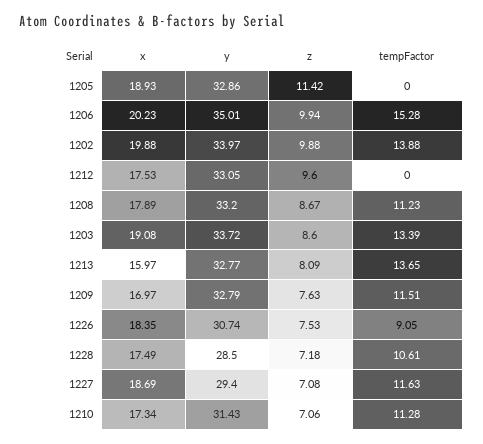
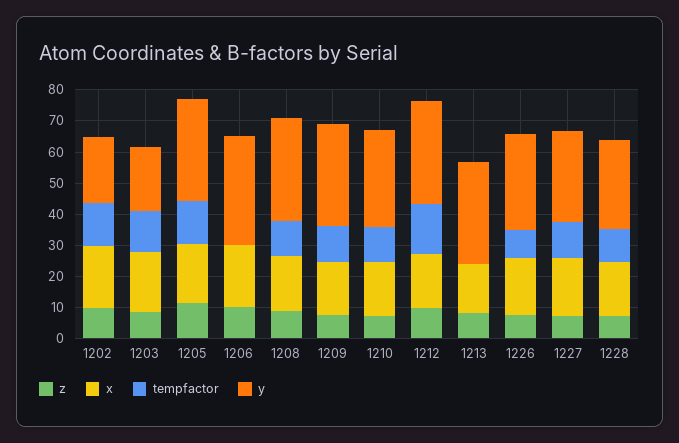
  {
    "x": {
      "1205": 18.93,
      "1206": 20.23,
      "1202": 19.88,
      "1212": 17.53,
      "1208": 17.89,
      "1203": 19.08,
      "1213": 15.97,
      "1209": 16.97,
      "1226": 18.35,
      "1228": 17.49,
      "1227": 18.69,
      "1210": 17.34
    },
    "y": {
      "1205": 32.86,
      "1206": 35.01,
-     "1202": 33.97,
+     "1202": 20,
      "1212": 33.05,
      "1208": 33.2,
-     "1203": 33.72,
+     "1203": 20,
      "1213": 32.77,
      "1209": 32.79,
      "1226": 30.74,
      "1228": 28.5,
      "1227": 29.4,
      "1210": 31.43
    },
    "z": {
      "1205": 11.42,
      "1206": 9.94,
      "1202": 9.88,
      "1212": 9.6,
      "1208": 8.67,
      "1203": 8.6,
      "1213": 8.09,
      "1209": 7.63,
      "1226": 7.53,
      "1228": 7.18,
      "1227": 7.08,
      "1210": 7.06
    },
    "tempFactor": {
-     "1205": 0,
+     "1205": 15,
-     "1206": 15.28,
+     "1206": 0,
      "1202": 13.88,
-     "1212": 0,
+     "1212": 15,
      "1208": 11.23,
      "1203": 13.39,
-     "1213": 13.65,
+     "1213": 0,
      "1209": 11.51,
      "1226": 9.05,
      "1228": 10.61,
      "1227": 11.63,
      "1210": 11.28
    }
  }

